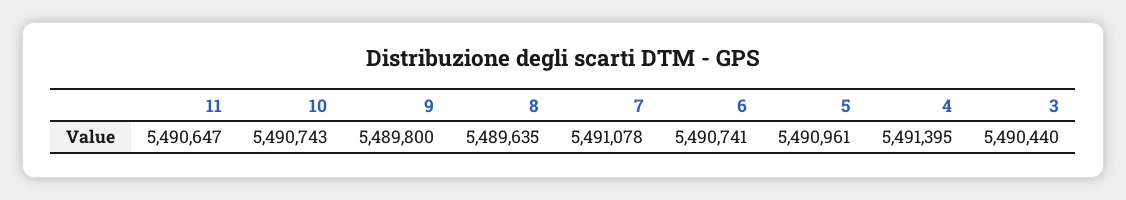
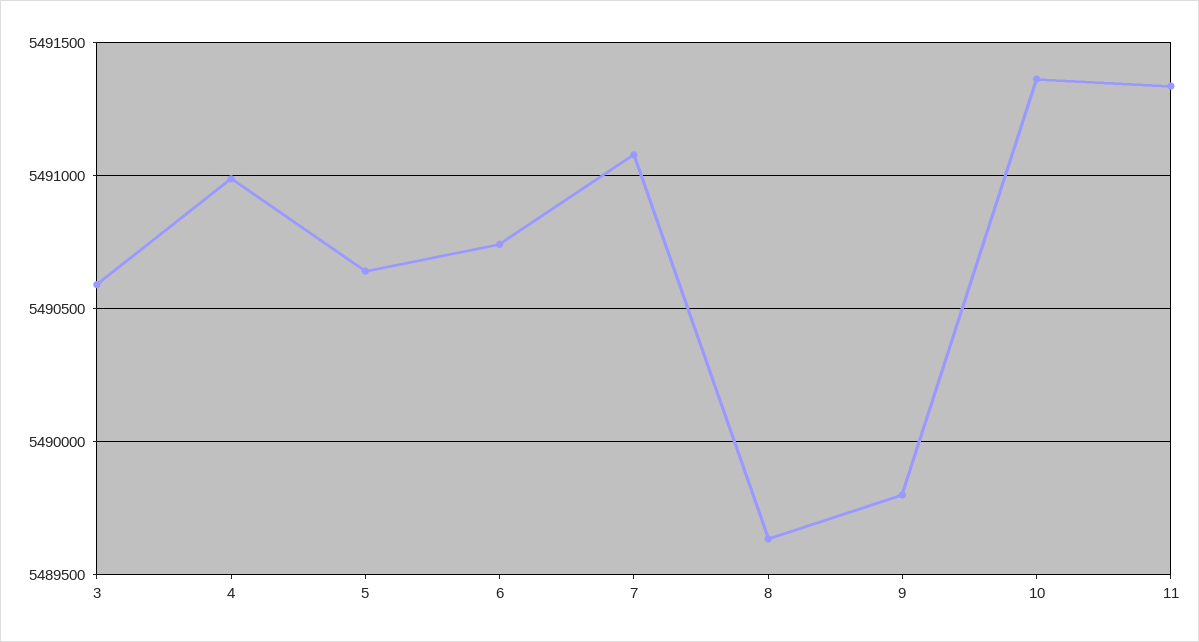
  {
-   "11": 5490647,
+   "11": 5491350,
-   "10": 5490743,
+   "10": 5491350,
    "9": 5489800,
    "8": 5489635,
    "7": 5491078,
    "6": 5490741,
-   "5": 5490961,
+   "5": 5490650,
-   "4": 5491395,
+   "4": 5491000,
-   "3": 5490440
+   "3": 5490600
  }

